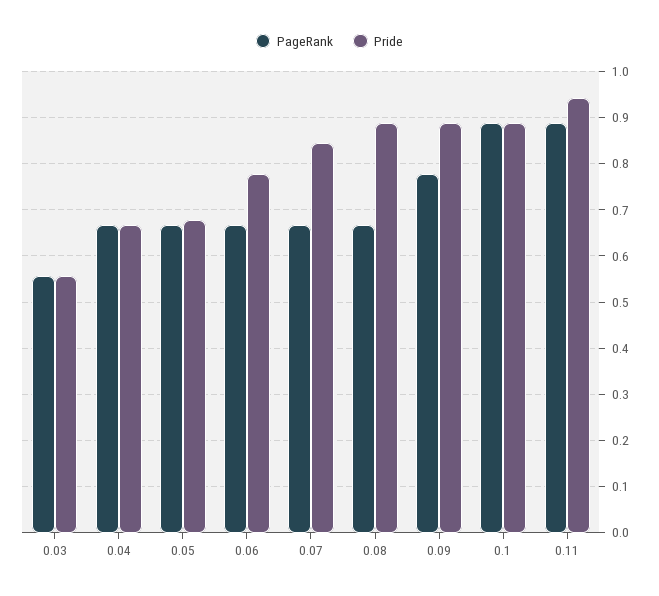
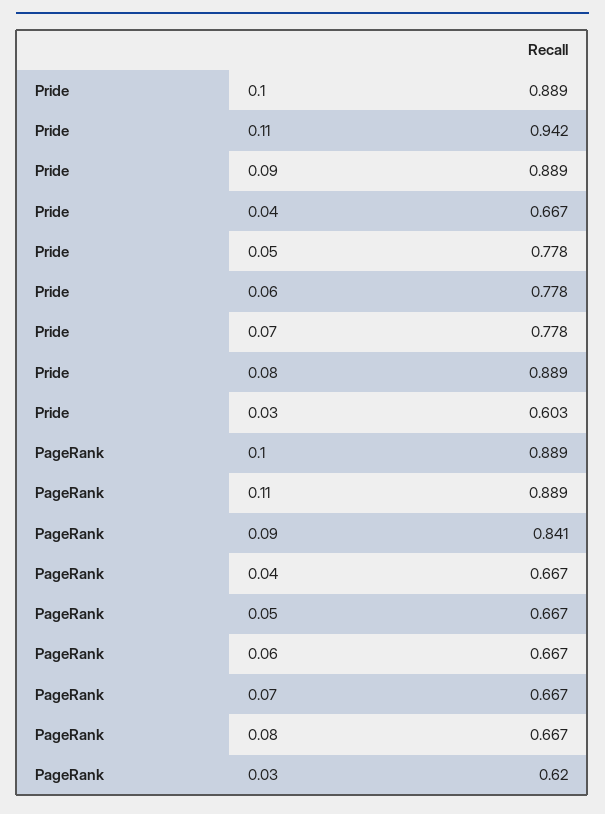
  {
    "PageRank": {
-     "0.03": 0.56,
+     "0.03": 0.62,
      "0.04": 0.667,
      "0.05": 0.667,
      "0.06": 0.667,
      "0.07": 0.667,
      "0.08": 0.667,
-     "0.09": 0.78,
+     "0.09": 0.841,
      "0.1": 0.889,
      "0.11": 0.889
    },
    "Pride": {
-     "0.03": 0.56,
+     "0.03": 0.603,
      "0.04": 0.667,
-     "0.05": 0.68,
+     "0.05": 0.778,
      "0.06": 0.778,
-     "0.07": 0.84,
+     "0.07": 0.778,
      "0.08": 0.889,
      "0.09": 0.889,
      "0.1": 0.889,
      "0.11": 0.942
    }
  }

